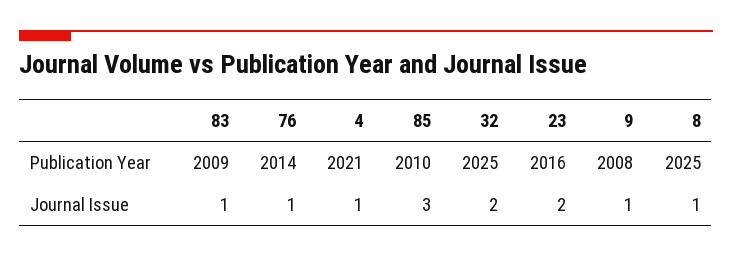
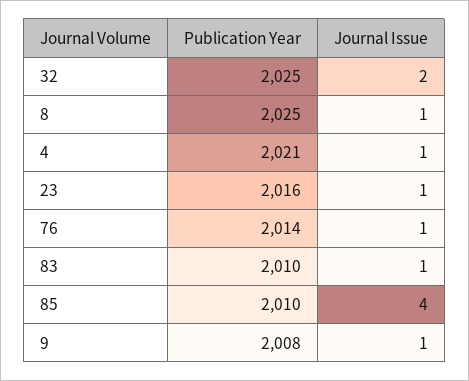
  {
    "83": {
-     "Publication Year": 2009,
+     "Publication Year": 2010,
      "Journal Issue": 1
    },
    "76": {
      "Publication Year": 2014,
      "Journal Issue": 1
    },
    "4": {
      "Publication Year": 2021,
      "Journal Issue": 1
    },
    "85": {
      "Publication Year": 2010,
-     "Journal Issue": 3
+     "Journal Issue": 4
    },
    "32": {
      "Publication Year": 2025,
      "Journal Issue": 2
    },
    "23": {
      "Publication Year": 2016,
-     "Journal Issue": 2
+     "Journal Issue": 1
    },
    "9": {
      "Publication Year": 2008,
      "Journal Issue": 1
    },
    "8": {
      "Publication Year": 2025,
      "Journal Issue": 1
    }
  }

